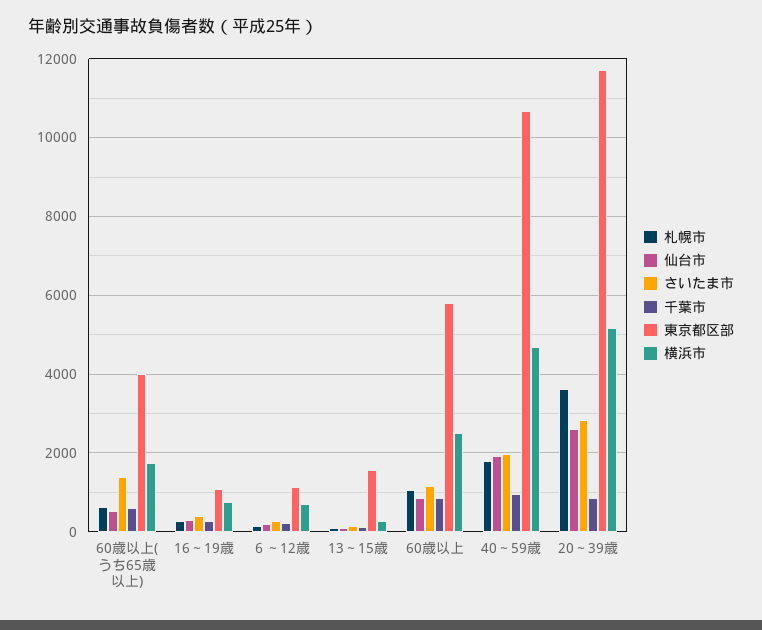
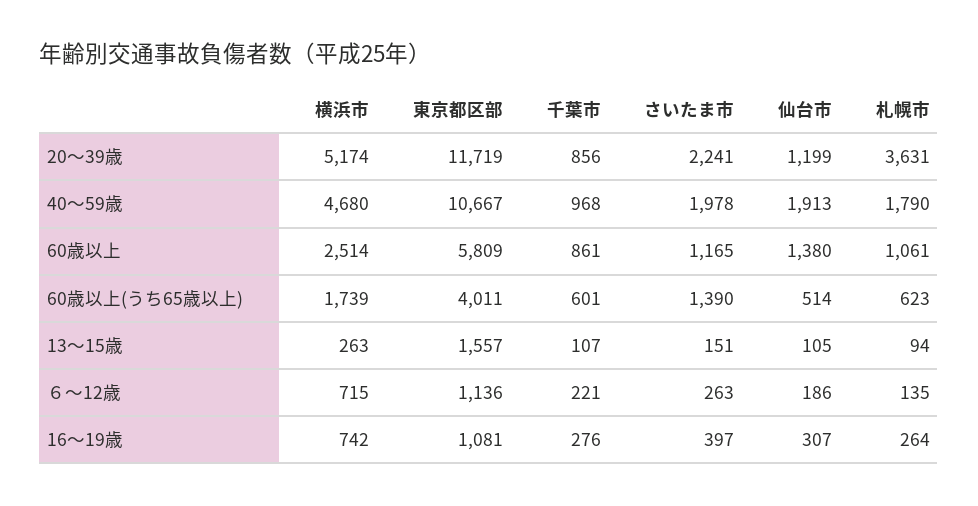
  {
    "札幌市": {
      "60歳以上(うち65歳以上)": 623,
      "16～19歳": 264,
      "６～12歳": 135,
      "13～15歳": 94,
      "60歳以上": 1061,
      "40～59歳": 1790,
      "20～39歳": 3631
    },
    "仙台市": {
      "60歳以上(うち65歳以上)": 514,
      "16～19歳": 307,
      "６～12歳": 186,
      "13～15歳": 105,
-     "60歳以上": 800,
+     "60歳以上": 1380,
      "40～59歳": 1913,
-     "20～39歳": 2600
+     "20～39歳": 1199
    },
    "さいたま市": {
      "60歳以上(うち65歳以上)": 1390,
      "16～19歳": 397,
      "６～12歳": 263,
      "13～15歳": 151,
      "60歳以上": 1165,
      "40～59歳": 1978,
-     "20～39歳": 2800
+     "20～39歳": 2241
    },
    "千葉市": {
      "60歳以上(うち65歳以上)": 601,
      "16～19歳": 276,
      "６～12歳": 221,
      "13～15歳": 107,
      "60歳以上": 861,
      "40～59歳": 968,
      "20～39歳": 856
    },
    "東京都区部": {
      "60歳以上(うち65歳以上)": 4011,
      "16～19歳": 1081,
      "６～12歳": 1136,
      "13～15歳": 1557,
      "60歳以上": 5809,
      "40～59歳": 10667,
      "20～39歳": 11719
    },
    "横浜市": {
      "60歳以上(うち65歳以上)": 1739,
      "16～19歳": 742,
      "６～12歳": 715,
      "13～15歳": 263,
      "60歳以上": 2514,
      "40～59歳": 4680,
      "20～39歳": 5174
    }
  }

